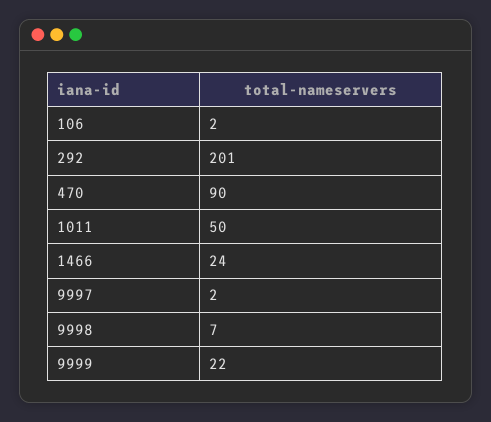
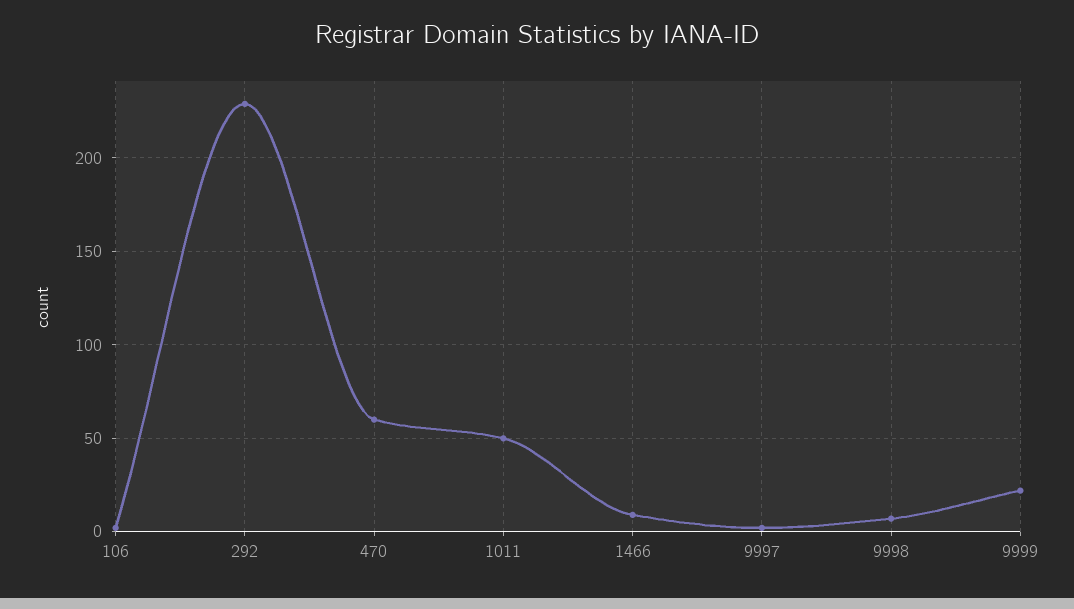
  {
    "106": 2,
-   "292": 201,
+   "292": 230,
-   "470": 90,
+   "470": 60,
    "1011": 50,
-   "1466": 24,
+   "1466": 10,
    "9997": 2,
    "9998": 7,
    "9999": 22
  }

